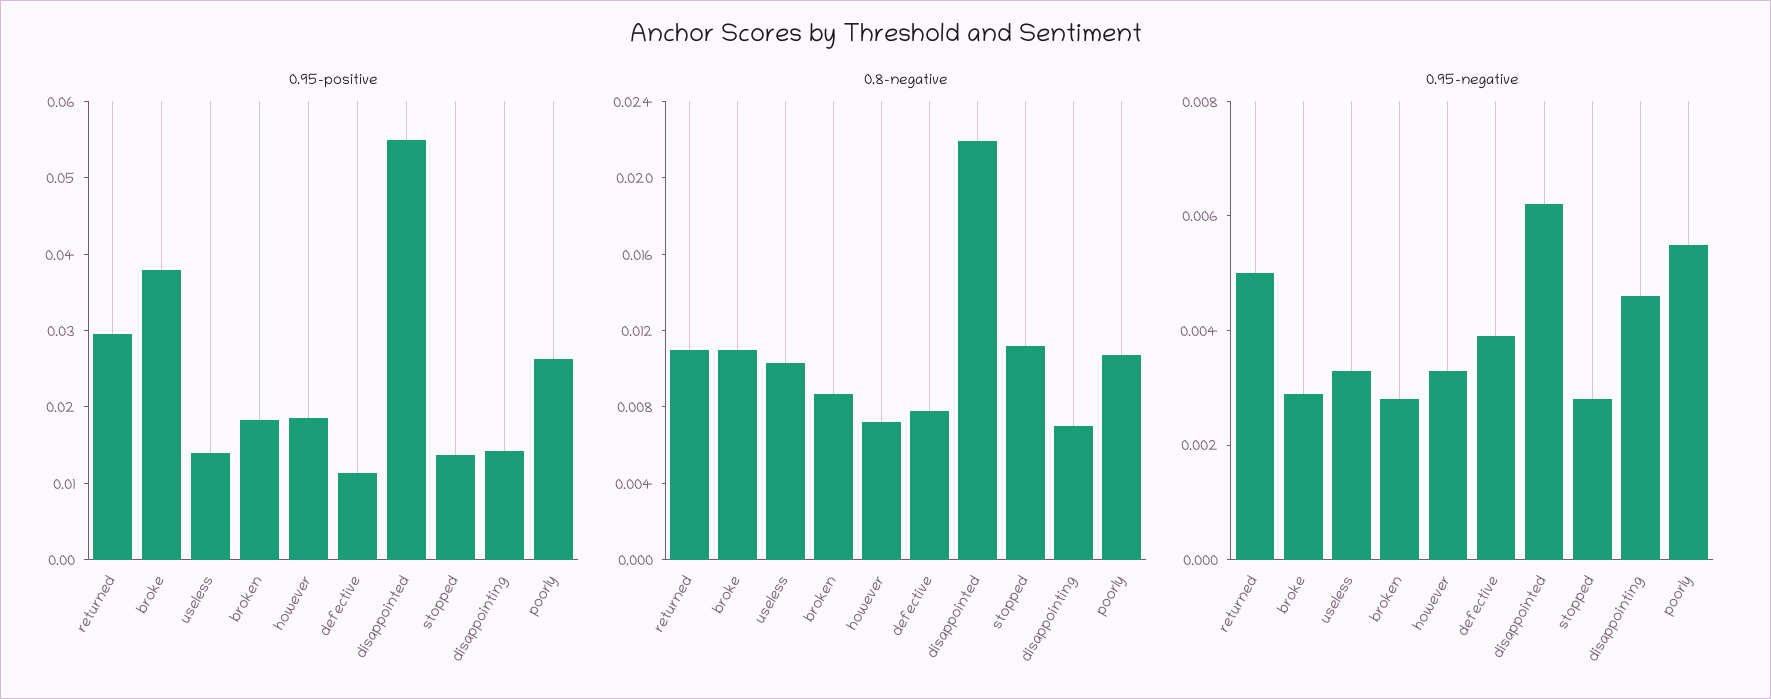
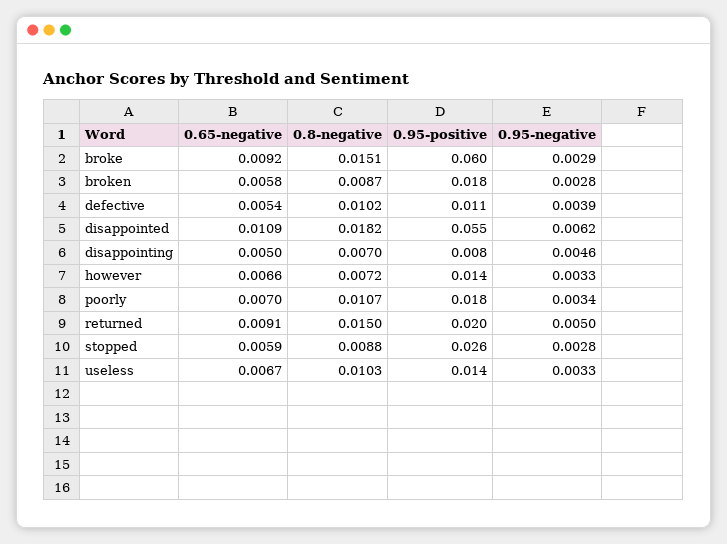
  {
    "0.95-positive": {
-     "returned": 0.03,
+     "returned": 0.02,
-     "broke": 0.038,
+     "broke": 0.06,
      "useless": 0.014,
      "broken": 0.018,
-     "however": 0.018,
+     "however": 0.014,
      "defective": 0.011,
      "disappointed": 0.055,
-     "stopped": 0.014,
+     "stopped": 0.026,
-     "disappointing": 0.014,
+     "disappointing": 0.008,
-     "poorly": 0.026
+     "poorly": 0.018
    },
    "0.8-negative": {
-     "returned": 0.011,
+     "returned": 0.015,
-     "broke": 0.011,
+     "broke": 0.0151,
      "useless": 0.0103,
      "broken": 0.0087,
      "however": 0.0072,
-     "defective": 0.008,
+     "defective": 0.0102,
-     "disappointed": 0.022,
+     "disappointed": 0.0182,
-     "stopped": 0.011,
+     "stopped": 0.0088,
      "disappointing": 0.007,
      "poorly": 0.0107
    },
    "0.95-negative": {
      "returned": 0.005,
      "broke": 0.0029,
      "useless": 0.0033,
      "broken": 0.0028,
      "however": 0.0033,
      "defective": 0.0039,
      "disappointed": 0.0062,
      "stopped": 0.0028,
      "disappointing": 0.0046,
-     "poorly": 0.0055
+     "poorly": 0.0034
-   }
+   },
+   "0.65-negative": {
+     "broke": 0.0092,
+     "broken": 0.0058,
+     "defective": 0.0054,
+     "disappointed": 0.0109,
+     "disappointing": 0.005,
+     "however": 0.0066,
+     "poorly": 0.007,
+     "returned": 0.0091,
+     "stopped": 0.0059,
+     "useless": 0.0067
+   }
  }

